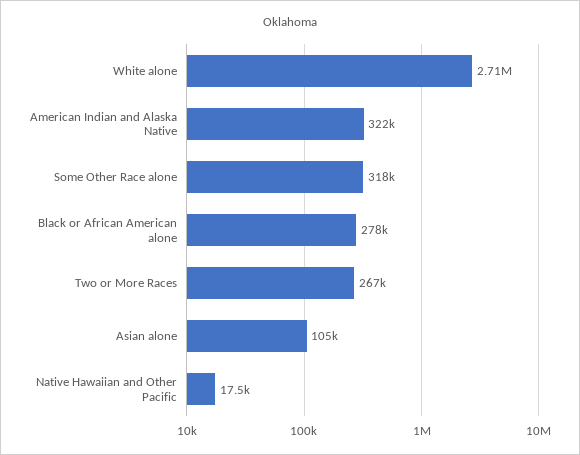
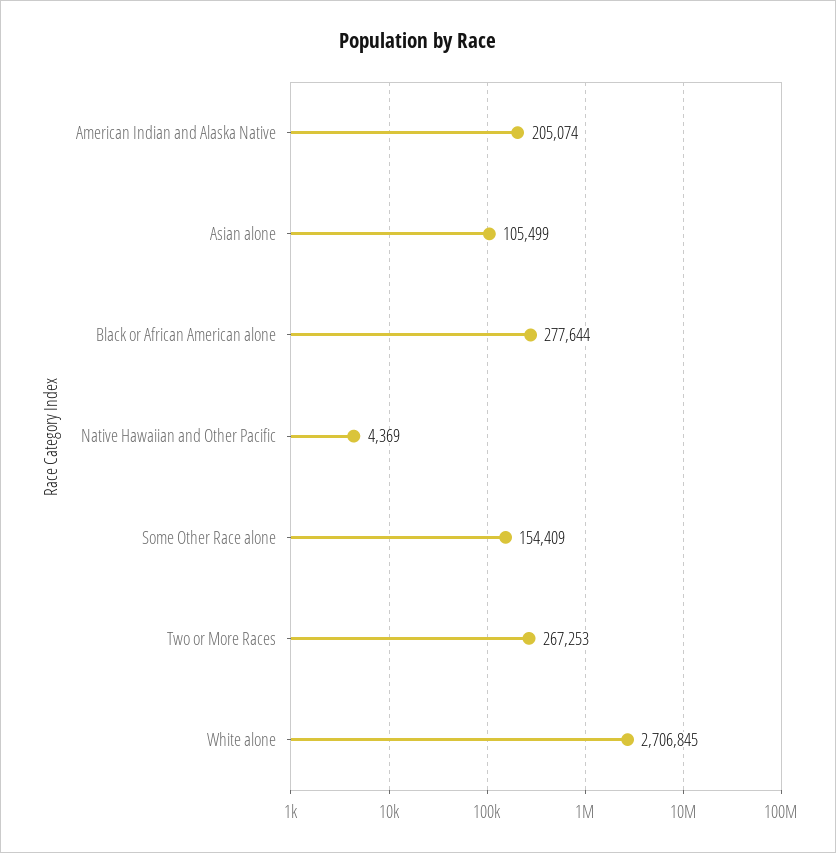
  {
    "White alone": 2706845,
-   "American Indian and Alaska Native": 322000,
+   "American Indian and Alaska Native": 205074,
-   "Some Other Race alone": 318000,
+   "Some Other Race alone": 154409,
    "Black or African American alone": 277644,
    "Two or More Races": 267253,
    "Asian alone": 105499,
-   "Native Hawaiian and Other Pacific": 17500
+   "Native Hawaiian and Other Pacific": 4369
  }

